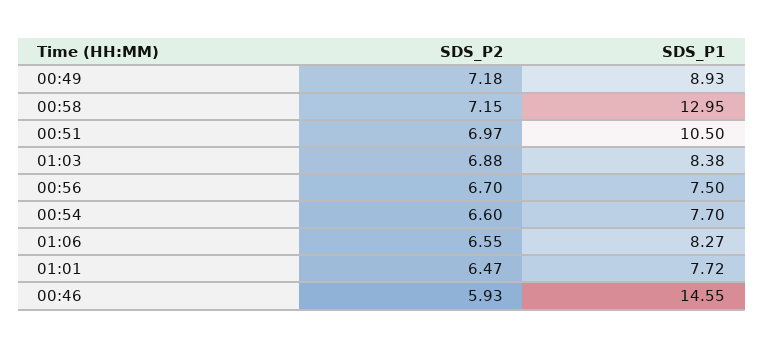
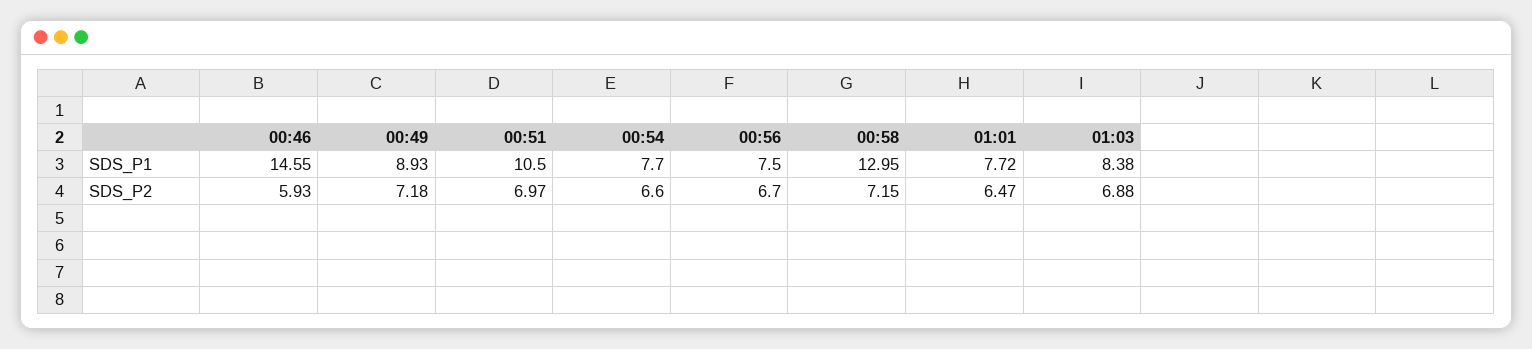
  {
    "SDS_P2": {
      "00:49": 7.18,
      "00:58": 7.15,
      "00:51": 6.97,
      "01:03": 6.88,
      "00:56": 6.7,
      "00:54": 6.6,
-     "01:06": 6.55,
      "01:01": 6.47,
      "00:46": 5.93
    },
    "SDS_P1": {
      "00:49": 8.93,
      "00:58": 12.95,
      "00:51": 10.5,
      "01:03": 8.38,
      "00:56": 7.5,
      "00:54": 7.7,
-     "01:06": 8.27,
      "01:01": 7.72,
      "00:46": 14.55
    }
  }

